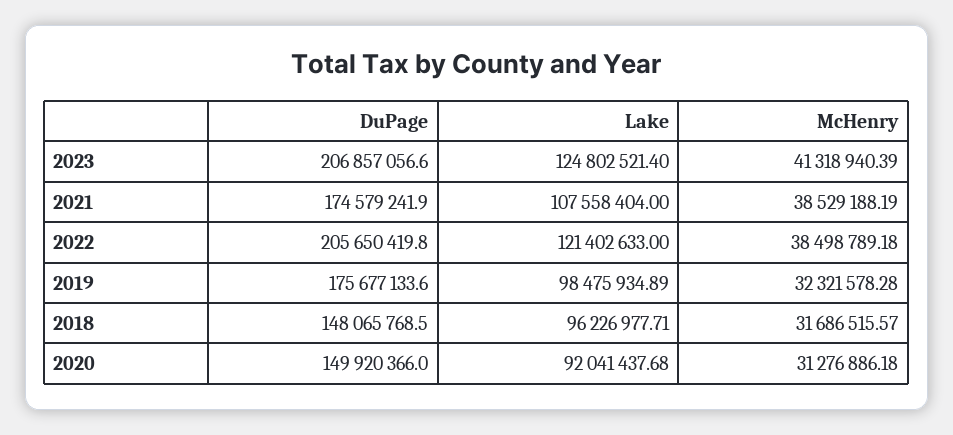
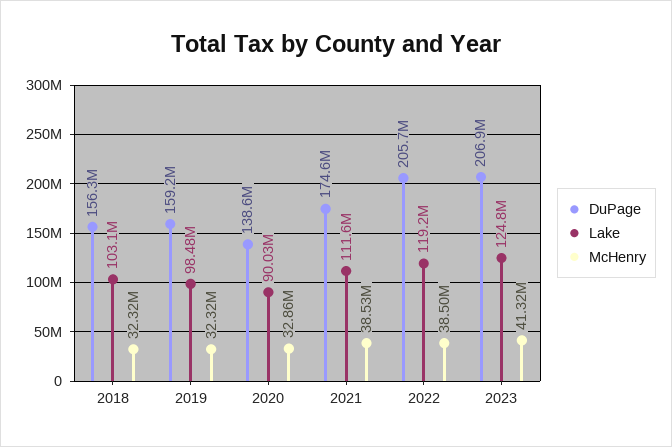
  {
    "DuPage": {
      "2023": 206857056.6,
      "2021": 174579241.9,
      "2022": 205650419.8,
-     "2019": 175677133.6,
+     "2019": 159200000,
-     "2018": 148065768.5,
+     "2018": 156300000,
-     "2020": 149920366
+     "2020": 138600000
    },
    "Lake": {
      "2023": 124802521.4,
-     "2021": 107558404,
+     "2021": 111600000,
-     "2022": 121402633,
+     "2022": 119200000,
      "2019": 98475934.89,
-     "2018": 96226977.71,
+     "2018": 103100000,
-     "2020": 92041437.68
+     "2020": 90030000
    },
    "McHenry": {
      "2023": 41318940.39,
      "2021": 38529188.19,
      "2022": 38498789.18,
      "2019": 32321578.28,
-     "2018": 31686515.57,
+     "2018": 32320000,
-     "2020": 31276886.18
+     "2020": 32860000
    }
  }

